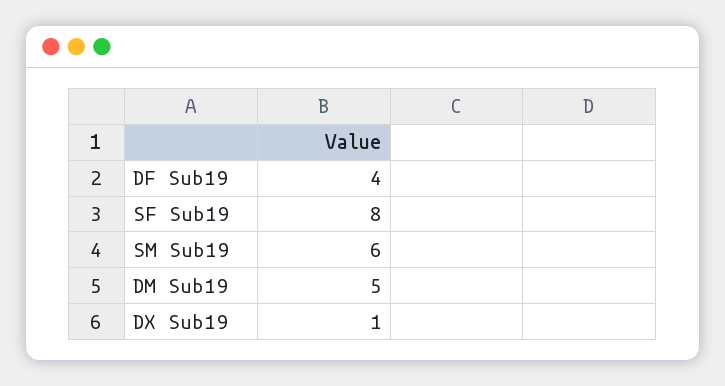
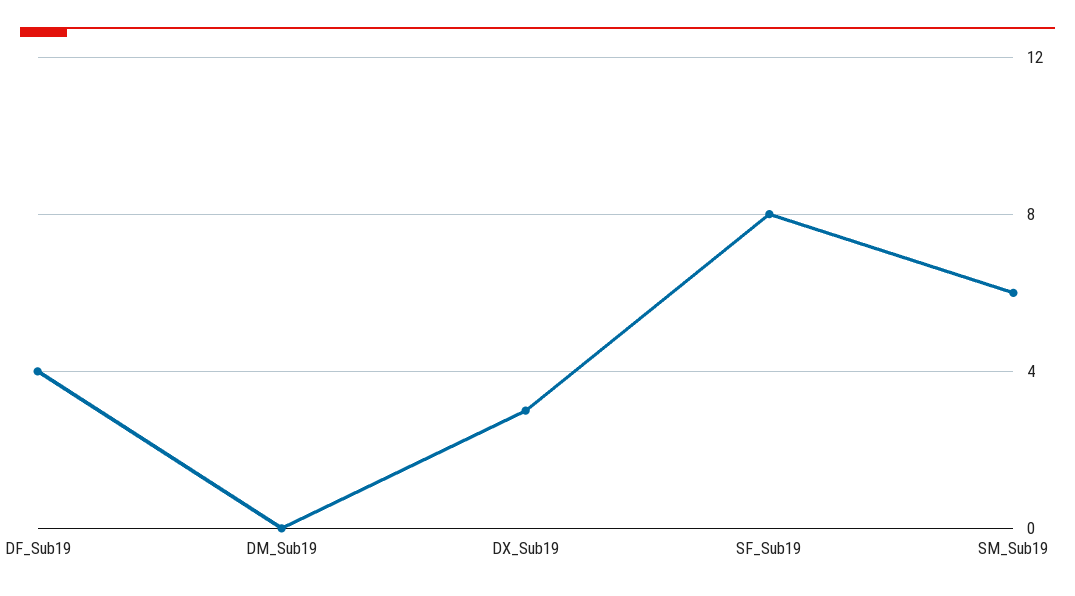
  {
    "DF Sub19": 4,
    "SF Sub19": 8,
    "SM Sub19": 6,
-   "DM Sub19": 5,
+   "DM Sub19": 0,
-   "DX Sub19": 1
+   "DX Sub19": 3
  }

